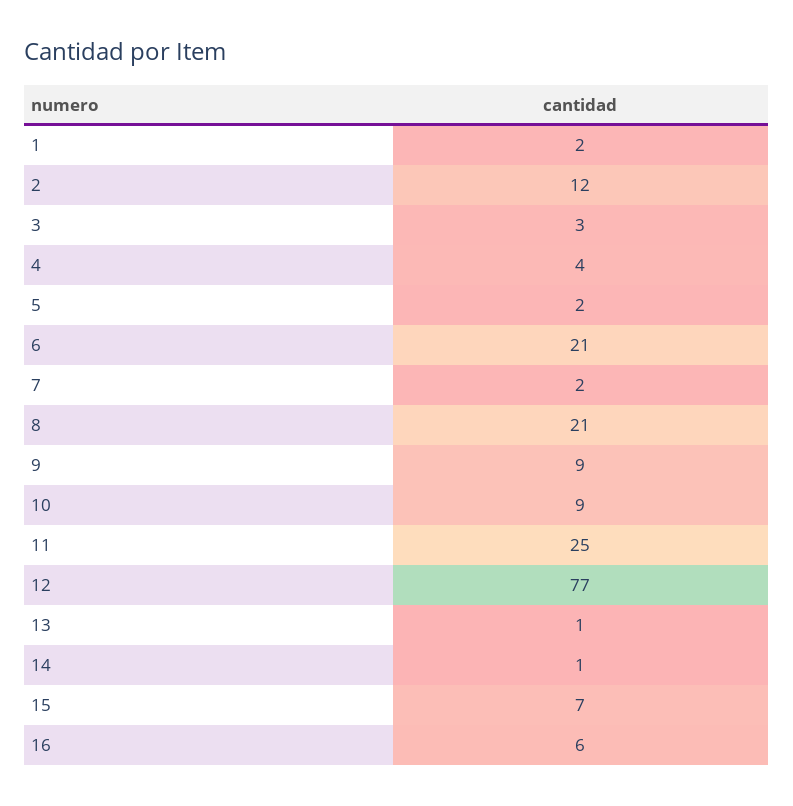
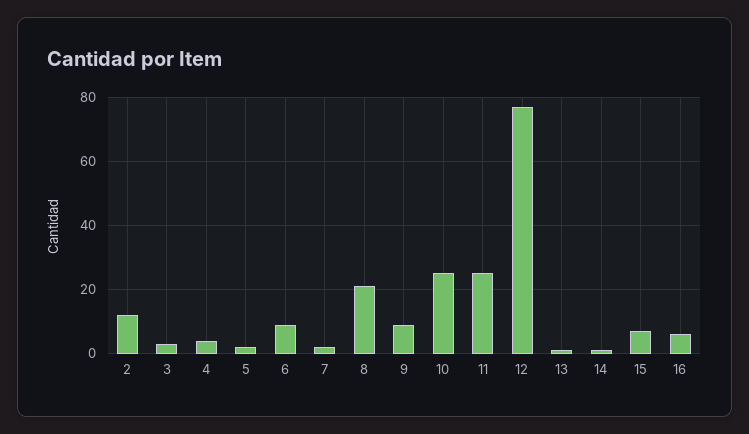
  {
-   "1": 2,
    "2": 12,
    "3": 3,
    "4": 4,
    "5": 2,
-   "6": 21,
+   "6": 10,
    "7": 2,
    "8": 21,
    "9": 9,
-   "10": 9,
+   "10": 25,
    "11": 25,
    "12": 77,
    "13": 1,
    "14": 1,
    "15": 7,
    "16": 6
  }

